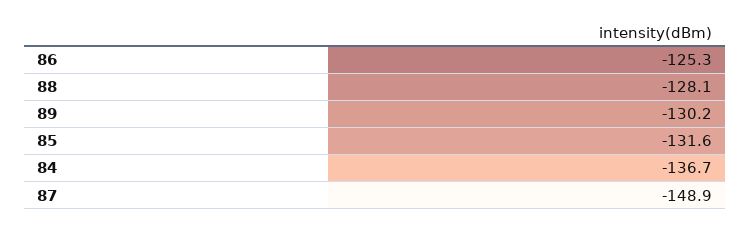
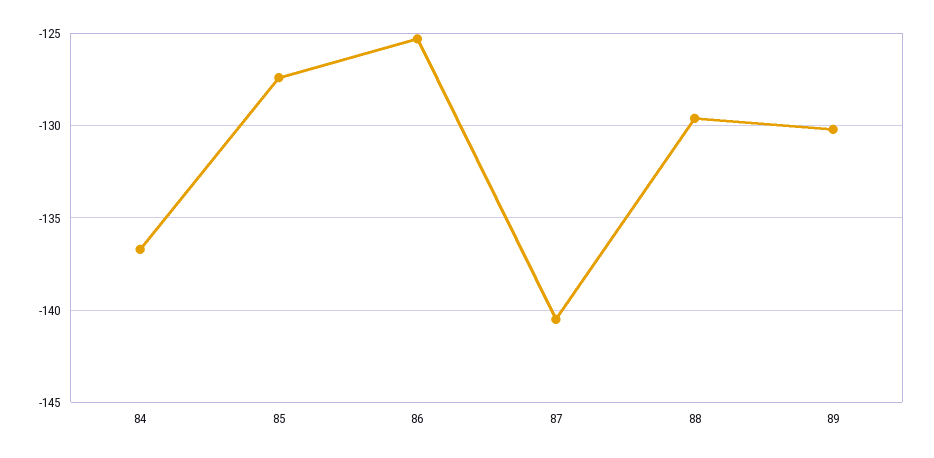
  {
    "86": -125.3,
-   "88": -128.1,
+   "88": -129.5,
    "89": -130.2,
-   "85": -131.6,
+   "85": -127.5,
    "84": -136.7,
-   "87": -148.9
+   "87": -140.5
  }

